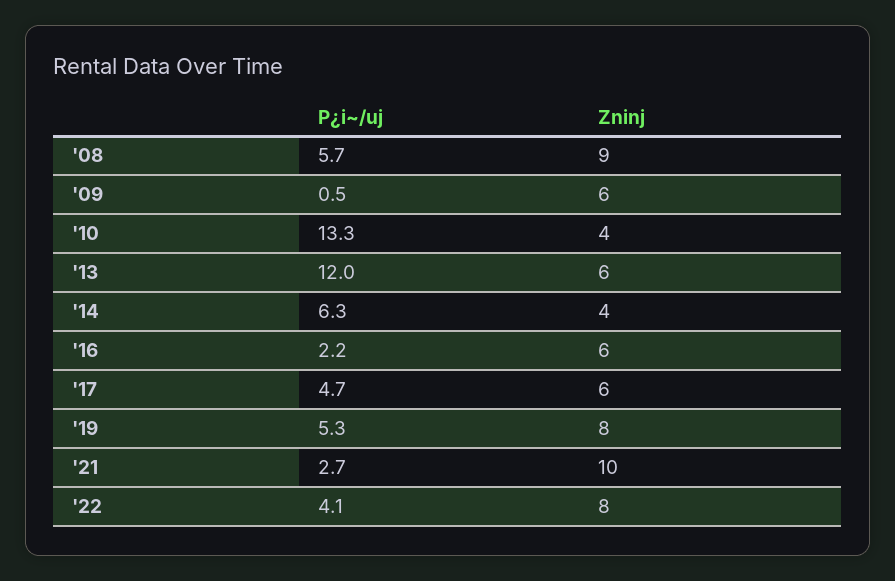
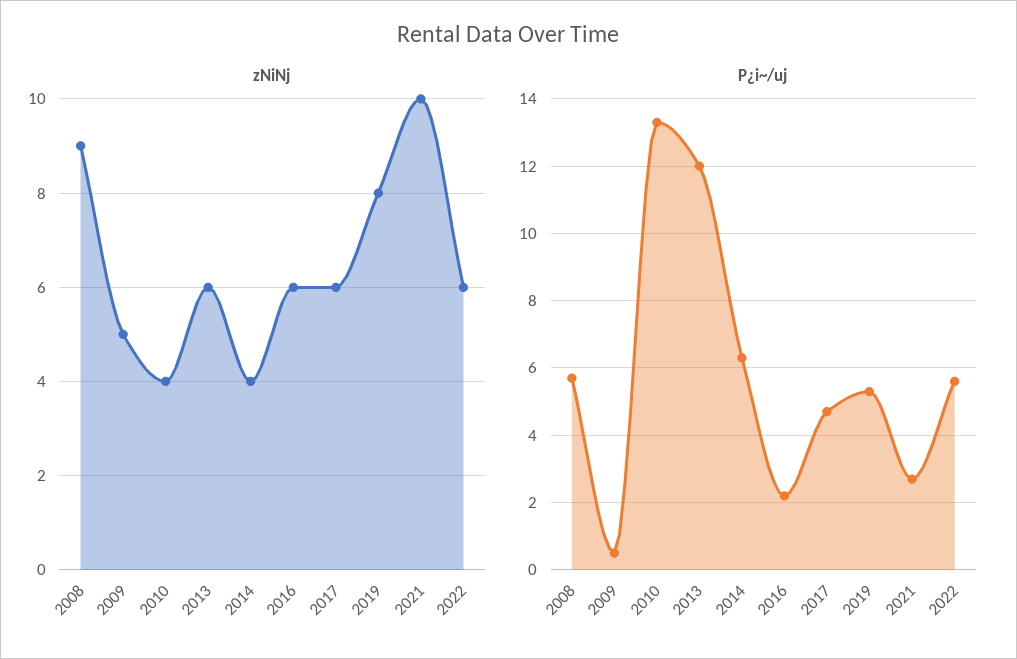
  {
    "P¿i~/uj": {
      "'08": 5.7,
      "'09": 0.5,
      "'10": 13.3,
      "'13": 12,
      "'14": 6.3,
      "'16": 2.2,
      "'17": 4.7,
      "'19": 5.3,
      "'21": 2.7,
-     "'22": 4.1
+     "'22": 5.5
    },
    "Zninj": {
      "'08": 9,
-     "'09": 6,
+     "'09": 5,
      "'10": 4,
      "'13": 6,
      "'14": 4,
      "'16": 6,
      "'17": 6,
      "'19": 8,
      "'21": 10,
-     "'22": 8
+     "'22": 6
    }
  }

